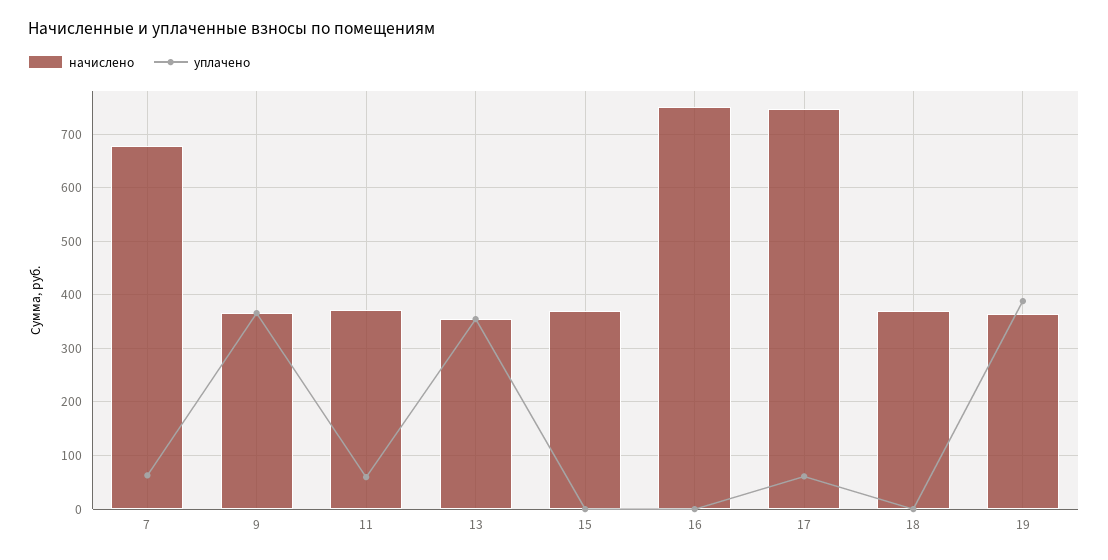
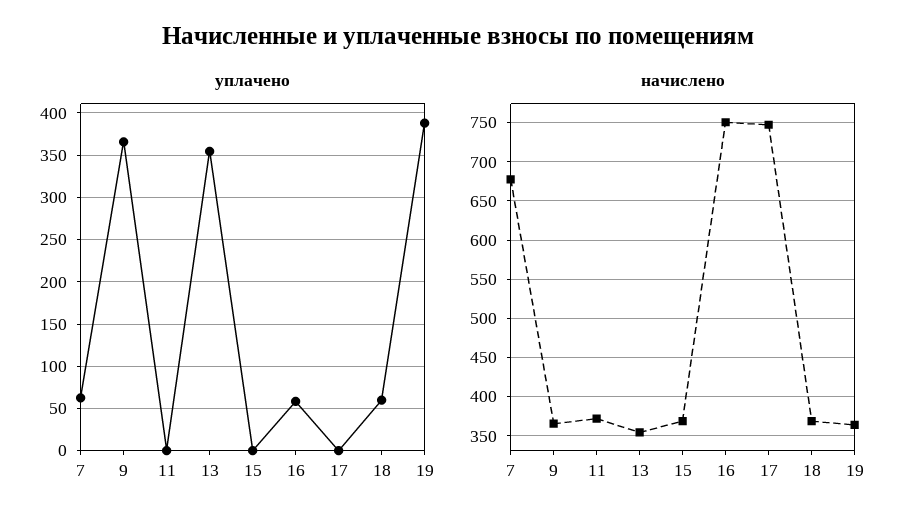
  {
    "начислено": {
      "7": 680,
      "9": 370,
      "11": 370,
      "13": 350,
      "15": 370,
      "16": 750,
      "17": 750,
      "18": 370,
      "19": 360
    },
    "уплачено": {
      "7": 60,
      "9": 370,
-     "11": 60,
+     "11": 0,
      "13": 350,
      "15": 0,
-     "16": 0,
+     "16": 60,
-     "17": 60,
+     "17": 0,
-     "18": 0,
+     "18": 60,
      "19": 390
    }
  }

